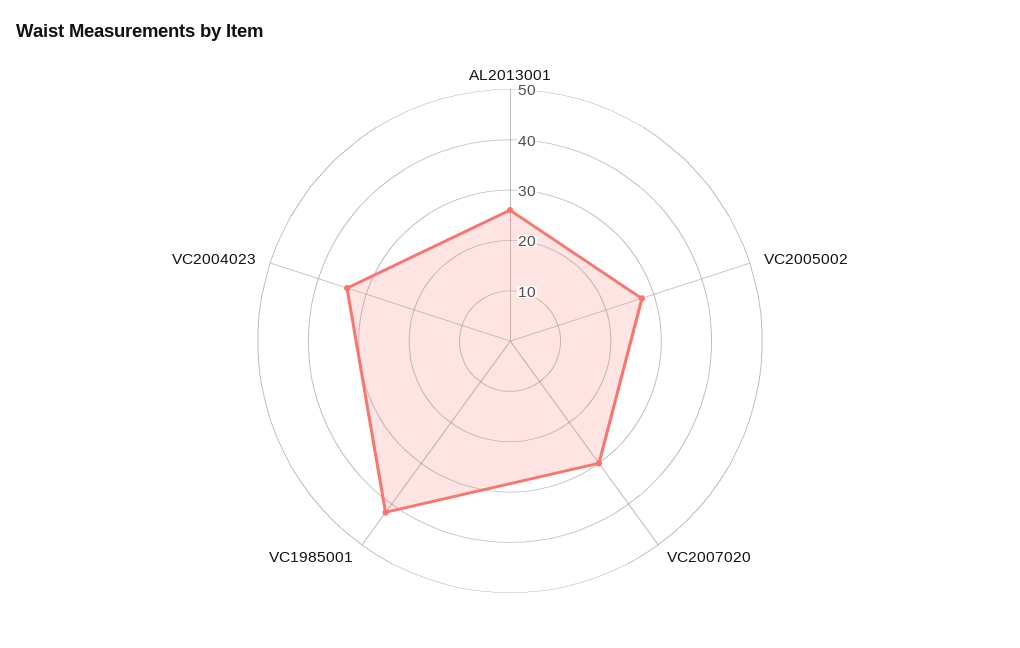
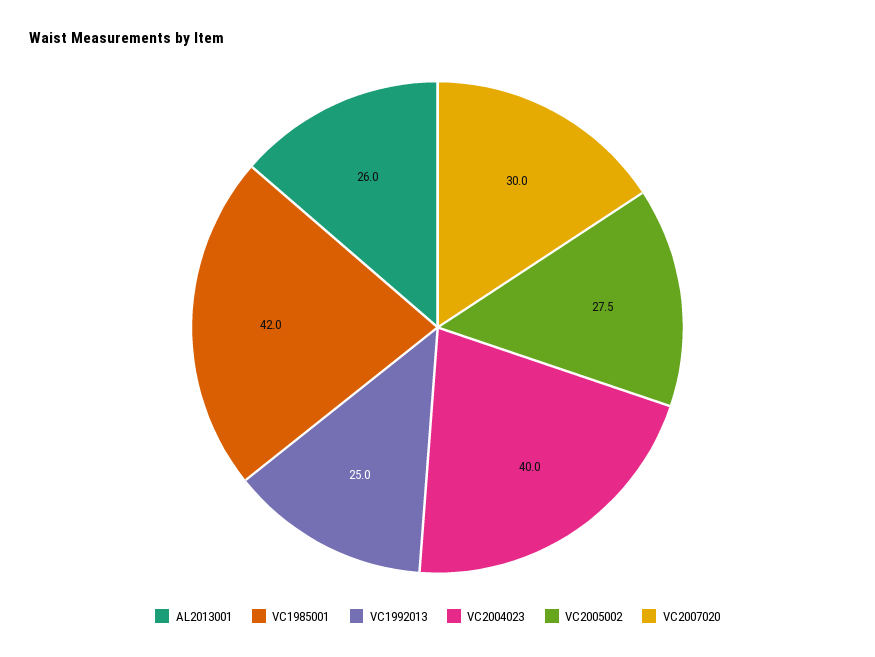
  {
    "AL2013001": 26,
    "VC2005002": 27.5,
    "VC2007020": 30,
    "VC1985001": 42,
-   "VC2004023": 34
+   "VC2004023": 40,
+   "VC1992013": 25
  }

